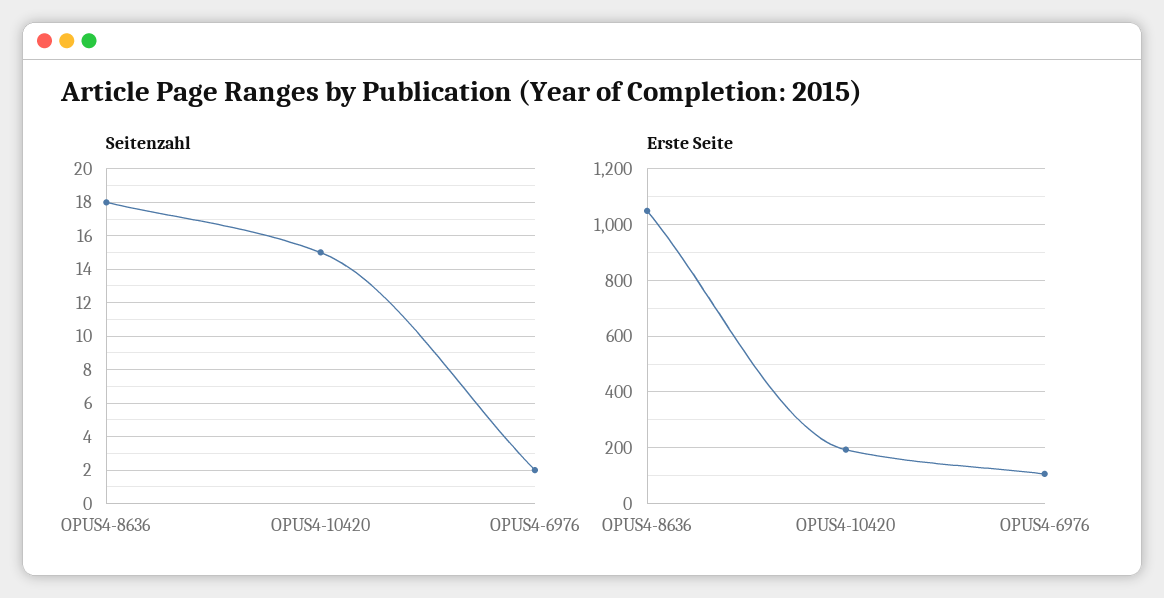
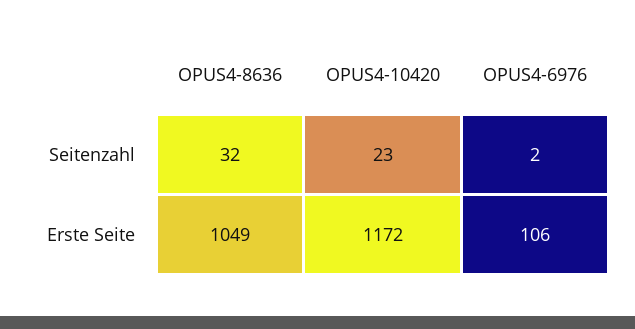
  {
    "Seitenzahl": {
-     "OPUS4-8636": 18,
+     "OPUS4-8636": 32,
-     "OPUS4-10420": 15,
+     "OPUS4-10420": 23,
      "OPUS4-6976": 2
    },
    "Erste Seite": {
      "OPUS4-8636": 1049,
-     "OPUS4-10420": 200,
+     "OPUS4-10420": 1172,
      "OPUS4-6976": 106
    }
  }

